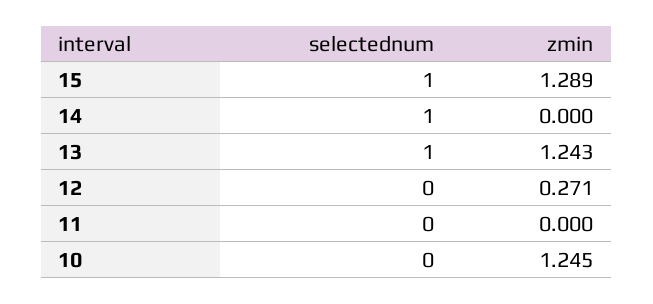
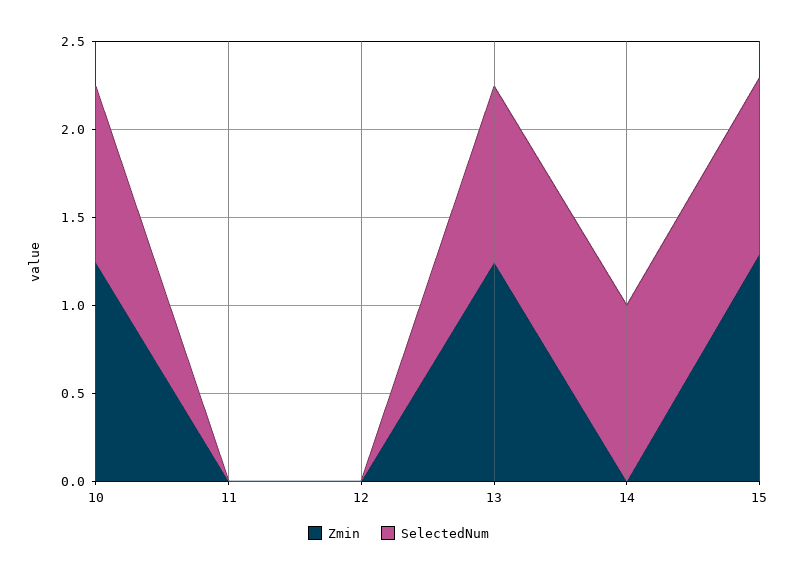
  {
    "selectednum": {
      "15": 1,
      "14": 1,
      "13": 1,
      "12": 0,
      "11": 0,
-     "10": 0
+     "10": 1
    },
    "zmin": {
      "15": 1.289,
      "14": 0,
      "13": 1.243,
-     "12": 0.271,
+     "12": 0,
      "11": 0,
      "10": 1.245
    }
  }

